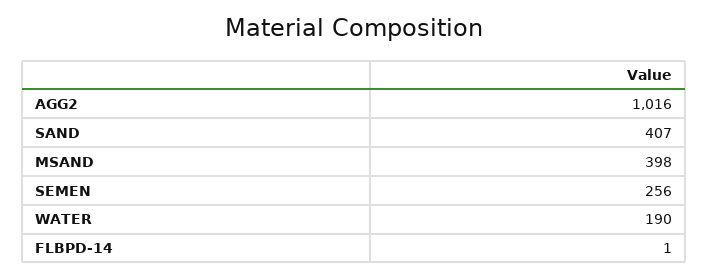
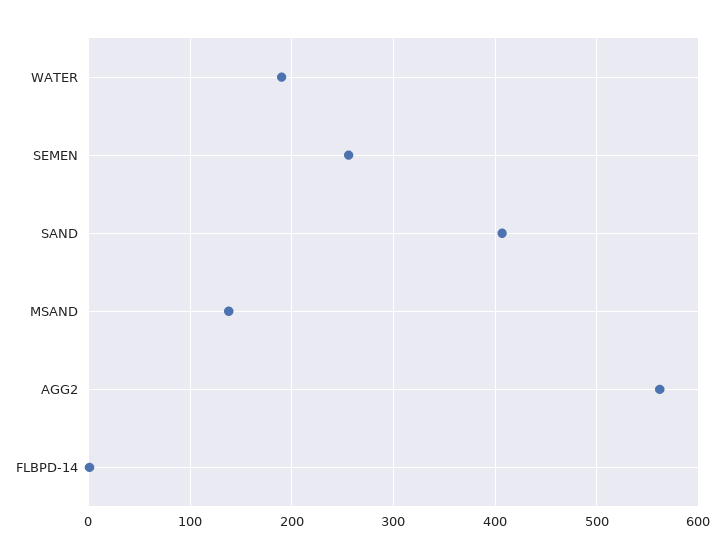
  {
-   "AGG2": 1016,
+   "AGG2": 560,
    "SAND": 407,
-   "MSAND": 398,
+   "MSAND": 140,
    "SEMEN": 256,
    "WATER": 190,
    "FLBPD-14": 1
  }

